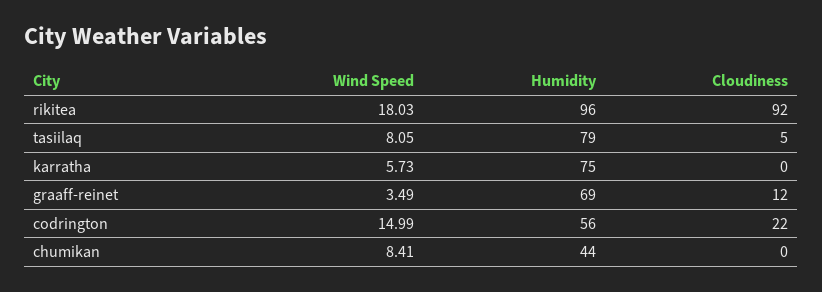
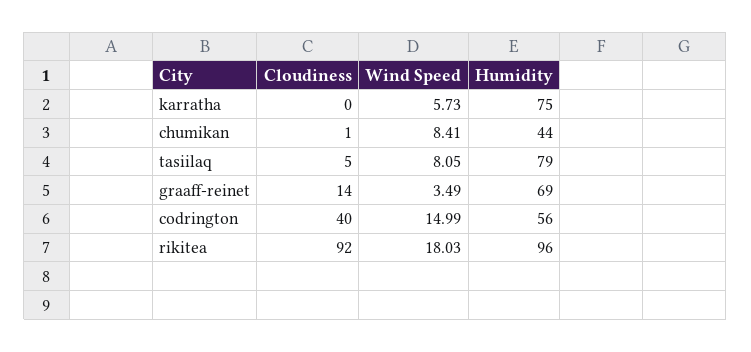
  {
    "Wind Speed": {
      "rikitea": 18.03,
      "tasiilaq": 8.05,
      "karratha": 5.73,
      "graaff-reinet": 3.49,
      "codrington": 14.99,
      "chumikan": 8.41
    },
    "Humidity": {
      "rikitea": 96,
      "tasiilaq": 79,
      "karratha": 75,
      "graaff-reinet": 69,
      "codrington": 56,
      "chumikan": 44
    },
    "Cloudiness": {
      "rikitea": 92,
      "tasiilaq": 5,
      "karratha": 0,
-     "graaff-reinet": 12,
+     "graaff-reinet": 14,
-     "codrington": 22,
+     "codrington": 40,
-     "chumikan": 0
+     "chumikan": 1
    }
  }

